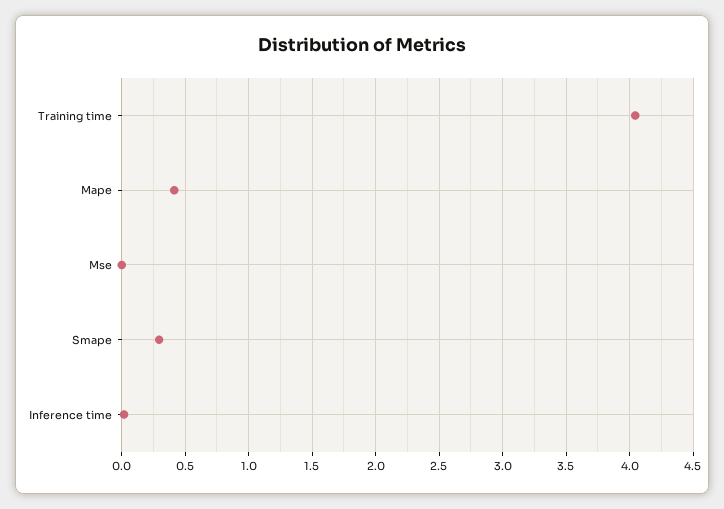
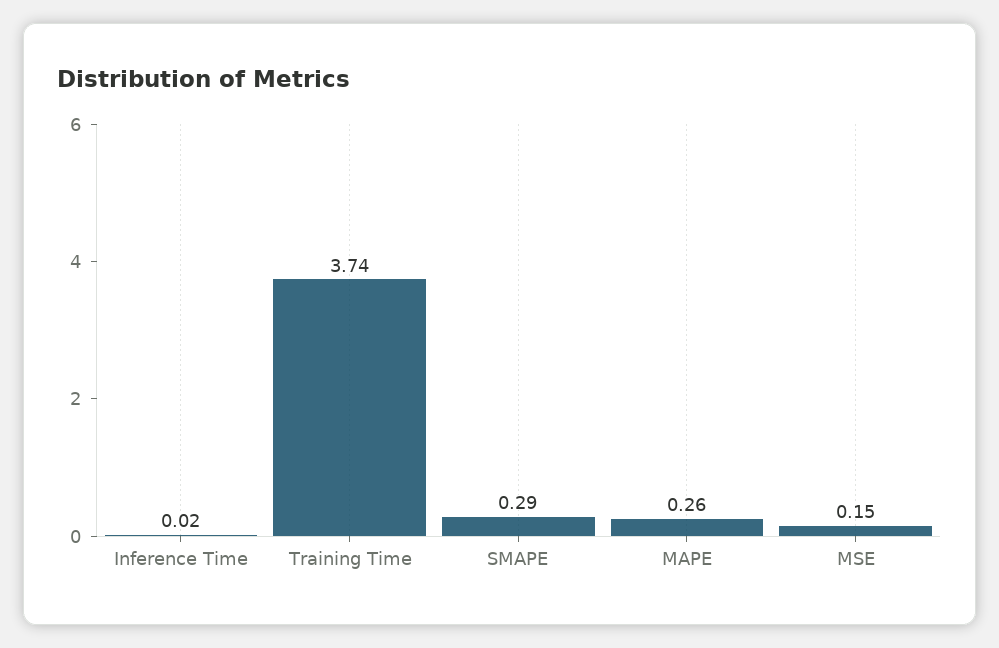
  {
-   "Training time": 4.05,
+   "Training time": 3.74,
-   "Mape": 0.4,
+   "Mape": 0.26,
-   "Mse": 0,
+   "Mse": 0.15,
    "Smape": 0.29,
    "Inference time": 0.02
  }

